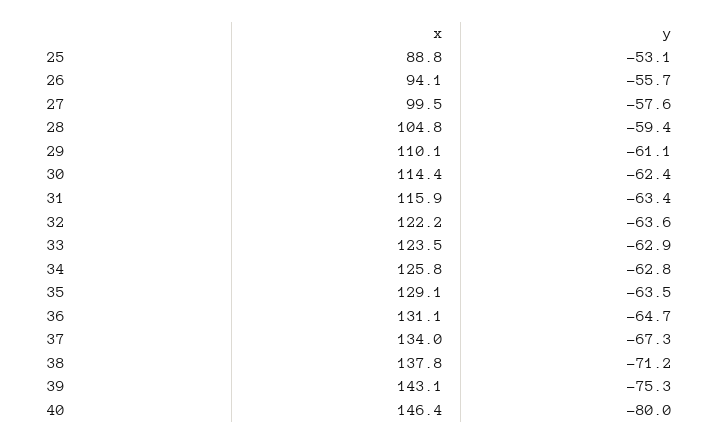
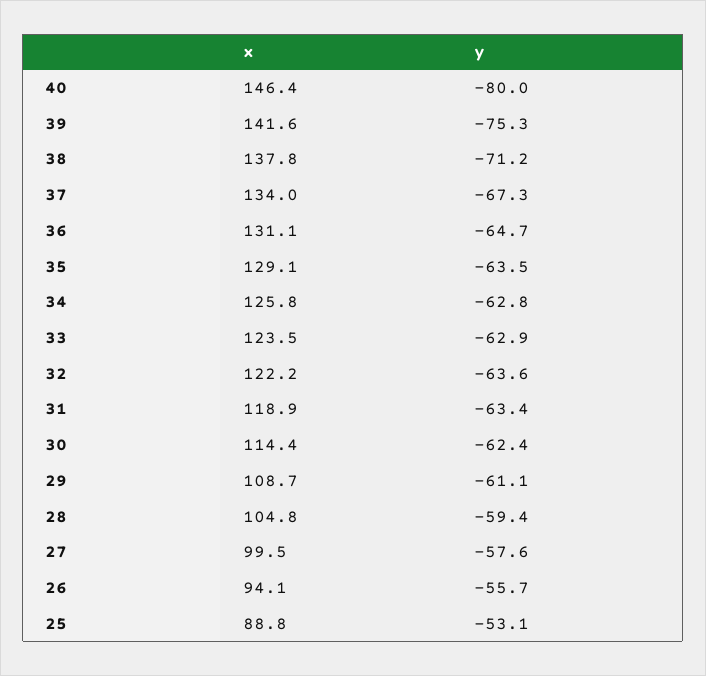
  {
    "x": {
      "25": 88.8,
      "26": 94.1,
      "27": 99.5,
      "28": 104.8,
-     "29": 110.1,
+     "29": 108.7,
      "30": 114.4,
-     "31": 115.9,
+     "31": 118.9,
      "32": 122.2,
      "33": 123.5,
      "34": 125.8,
      "35": 129.1,
      "36": 131.1,
      "37": 134,
      "38": 137.8,
-     "39": 143.1,
+     "39": 141.6,
      "40": 146.4
    },
    "y": {
      "25": -53.1,
      "26": -55.7,
      "27": -57.6,
      "28": -59.4,
      "29": -61.1,
      "30": -62.4,
      "31": -63.4,
      "32": -63.6,
      "33": -62.9,
      "34": -62.8,
      "35": -63.5,
      "36": -64.7,
      "37": -67.3,
      "38": -71.2,
      "39": -75.3,
      "40": -80
    }
  }

